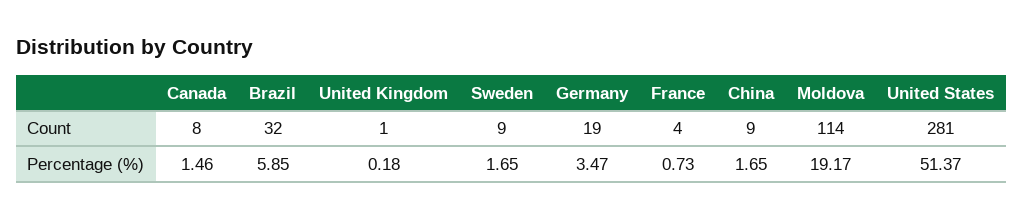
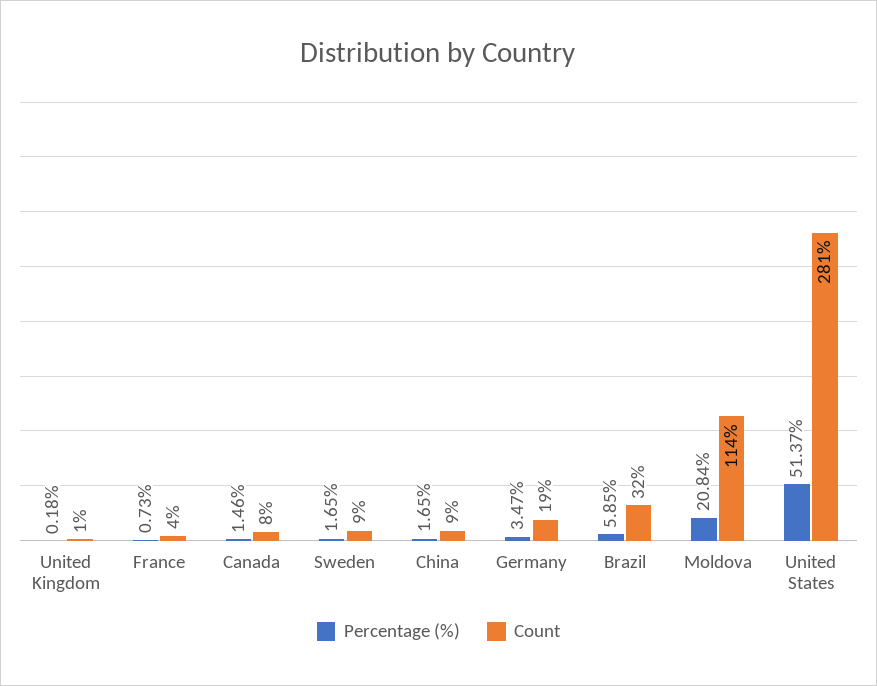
  {
    "Count": {
      "Canada": 8,
      "Brazil": 32,
      "United Kingdom": 1,
      "Sweden": 9,
      "Germany": 19,
      "France": 4,
      "China": 9,
      "Moldova": 114,
      "United States": 281
    },
    "Percentage (%)": {
      "Canada": 1.46,
      "Brazil": 5.85,
      "United Kingdom": 0.18,
      "Sweden": 1.65,
      "Germany": 3.47,
      "France": 0.73,
      "China": 1.65,
-     "Moldova": 19.17,
+     "Moldova": 20.84,
      "United States": 51.37
    }
  }

